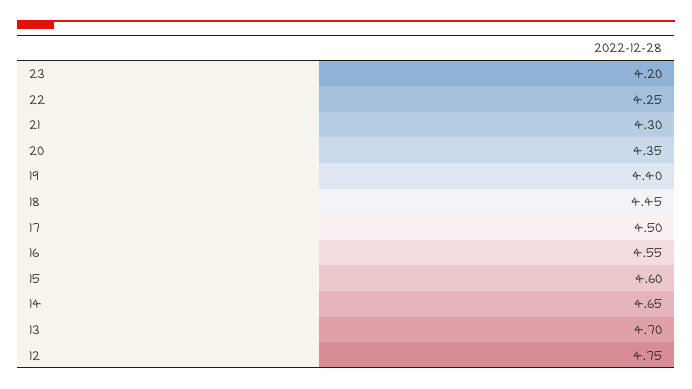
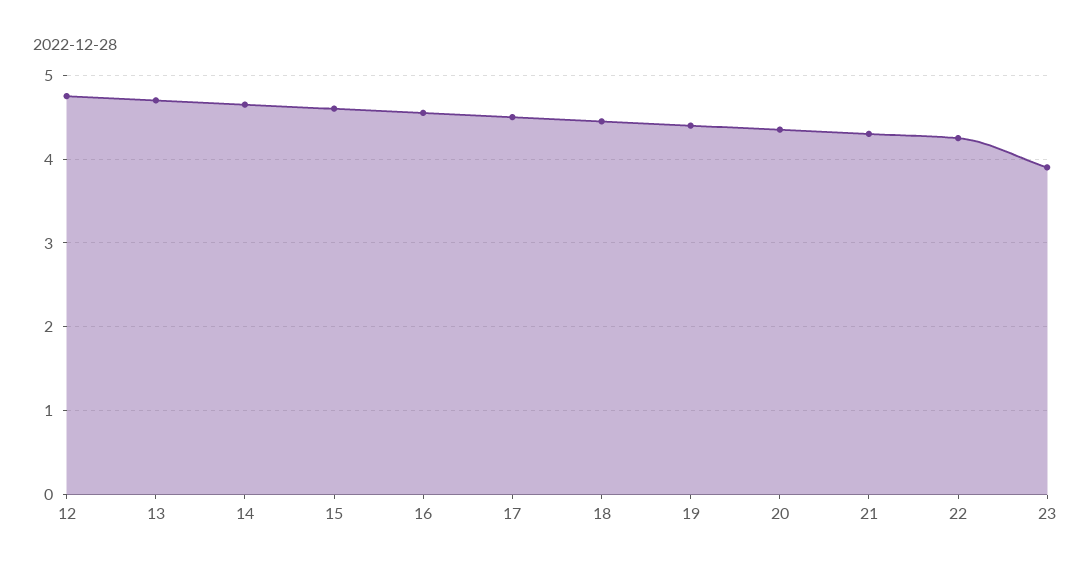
  {
-   "23": 4.2,
+   "23": 3.9,
    "22": 4.25,
    "21": 4.3,
    "20": 4.35,
    "19": 4.4,
    "18": 4.45,
    "17": 4.5,
    "16": 4.55,
    "15": 4.6,
    "14": 4.65,
    "13": 4.7,
    "12": 4.75
  }

